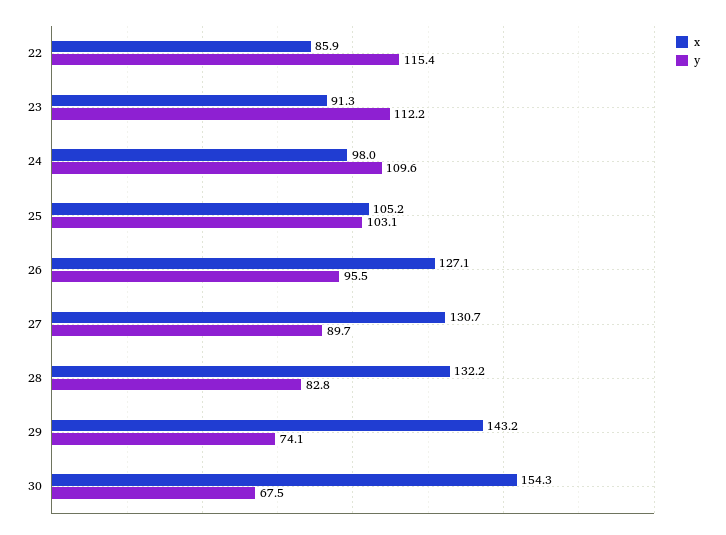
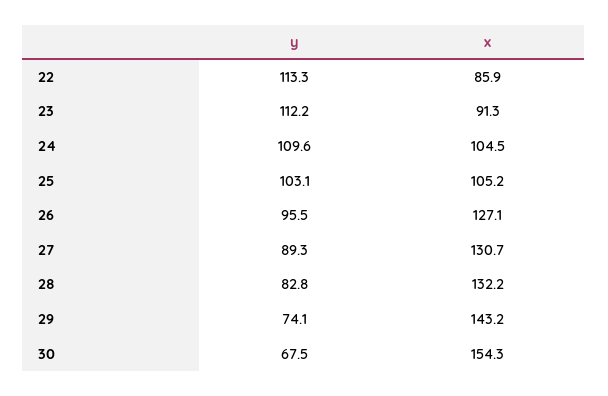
  {
    "x": {
      "22": 85.9,
      "23": 91.3,
-     "24": 98,
+     "24": 104.5,
      "25": 105.2,
      "26": 127.1,
      "27": 130.7,
      "28": 132.2,
      "29": 143.2,
      "30": 154.3
    },
    "y": {
-     "22": 115.4,
+     "22": 113.3,
      "23": 112.2,
      "24": 109.6,
      "25": 103.1,
      "26": 95.5,
-     "27": 89.7,
+     "27": 89.3,
      "28": 82.8,
      "29": 74.1,
      "30": 67.5
    }
  }

